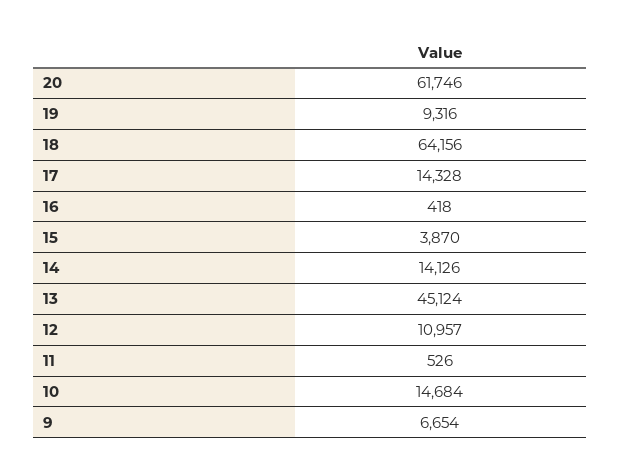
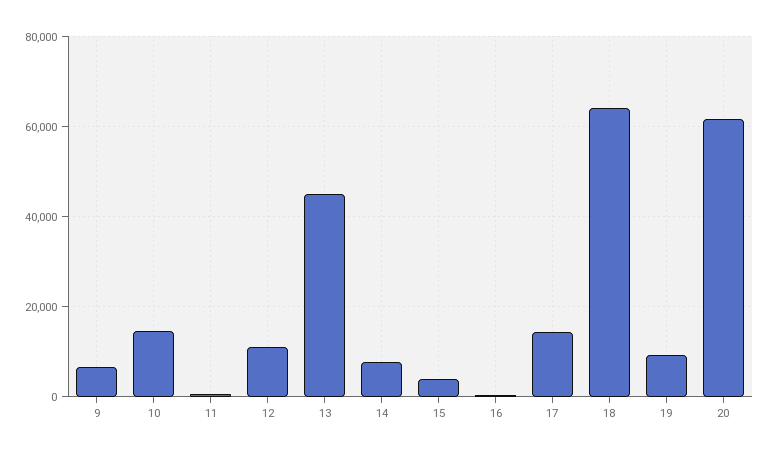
  {
    "20": 61746,
    "19": 9316,
    "18": 64156,
    "17": 14328,
    "16": 418,
    "15": 3870,
-   "14": 14126,
+   "14": 8000,
    "13": 45124,
    "12": 10957,
    "11": 526,
    "10": 14684,
    "9": 6654
  }

